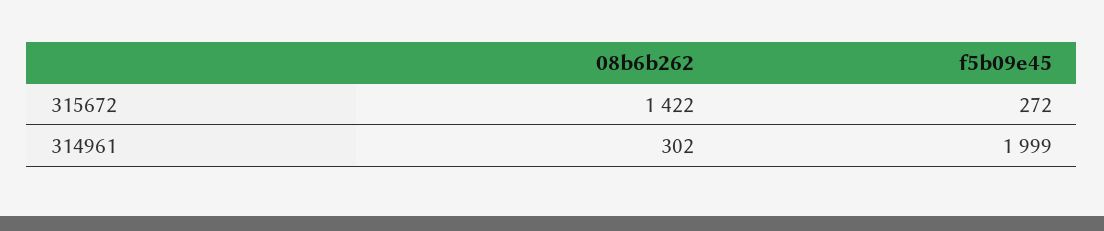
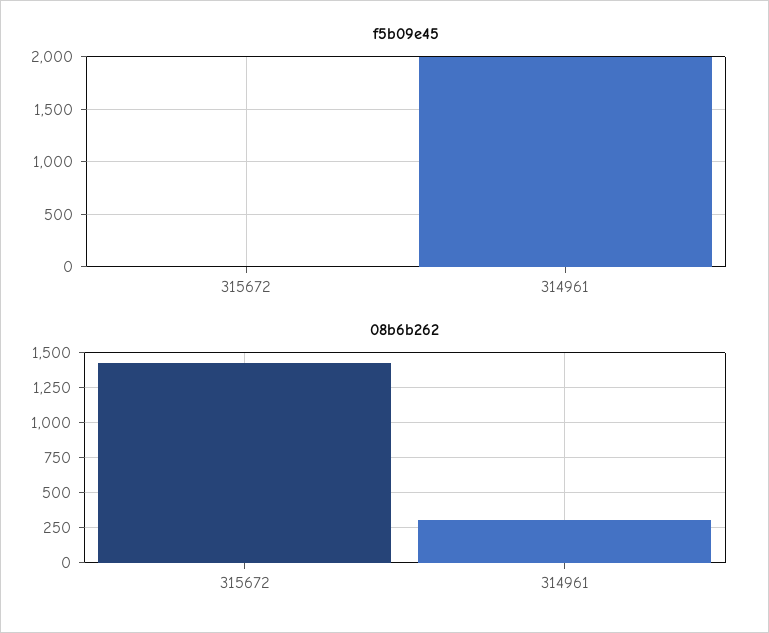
  {
    "08b6b262": {
      "315672": 1422,
      "314961": 302
    },
    "f5b09e45": {
-     "315672": 272,
+     "315672": 0,
      "314961": 1999
    }
  }

